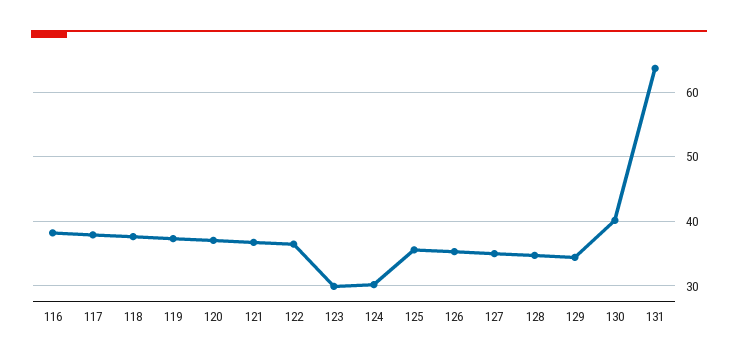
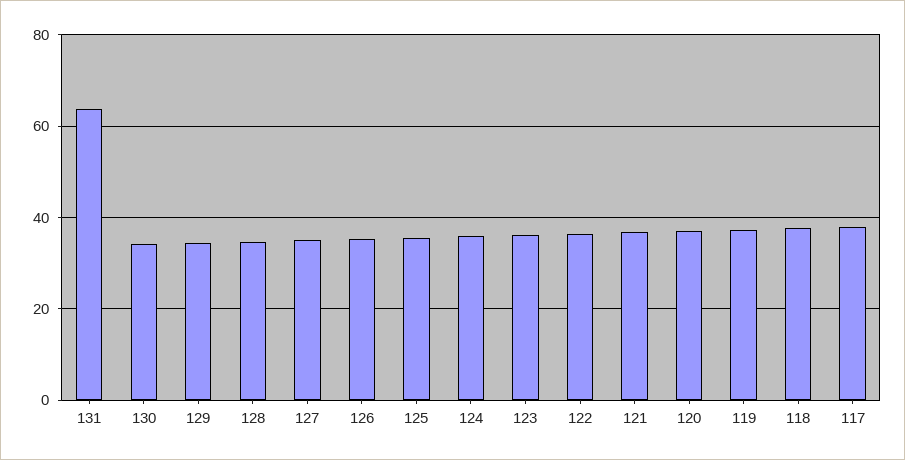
  {
-   "116": 38,
    "117": 38,
    "118": 38,
    "119": 37,
    "120": 37,
    "121": 37,
    "122": 36,
-   "123": 30,
+   "123": 36,
-   "124": 30,
+   "124": 36,
    "125": 36,
    "126": 35,
    "127": 35,
    "128": 35,
    "129": 34,
-   "130": 40,
+   "130": 34,
    "131": 64
  }

